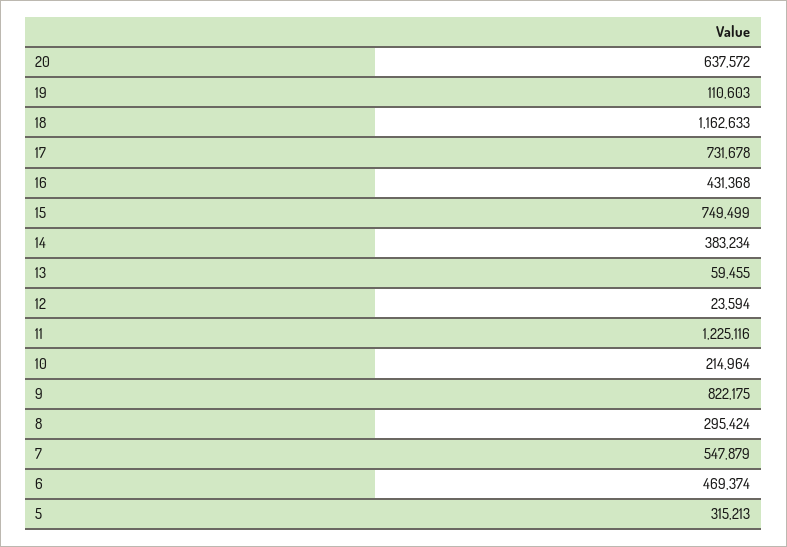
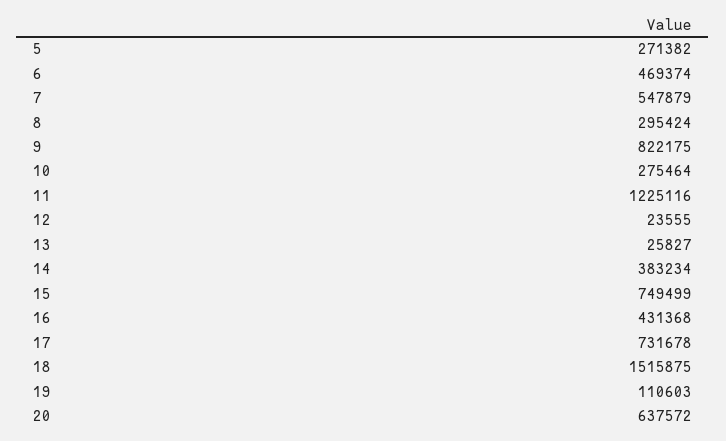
  {
    "20": 637572,
    "19": 110603,
-   "18": 1162633,
+   "18": 1515875,
    "17": 731678,
    "16": 431368,
    "15": 749499,
    "14": 383234,
-   "13": 59455,
+   "13": 25827,
-   "12": 23594,
+   "12": 23555,
    "11": 1225116,
-   "10": 214964,
+   "10": 275464,
    "9": 822175,
    "8": 295424,
    "7": 547879,
    "6": 469374,
-   "5": 315213
+   "5": 271382
  }

